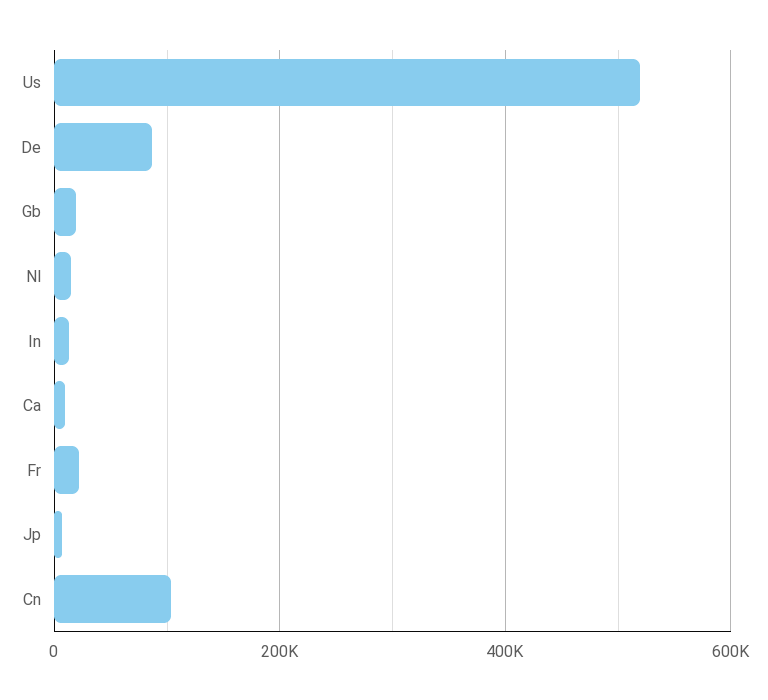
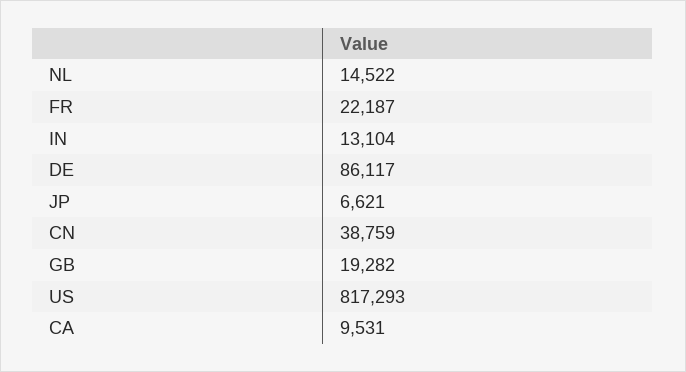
  {
-   "Us": 520000,
+   "Us": 817293,
    "De": 86117,
    "Gb": 19282,
    "Nl": 14522,
    "In": 13104,
    "Ca": 9531,
    "Fr": 22187,
    "Jp": 6621,
-   "Cn": 100000
+   "Cn": 38759
  }

